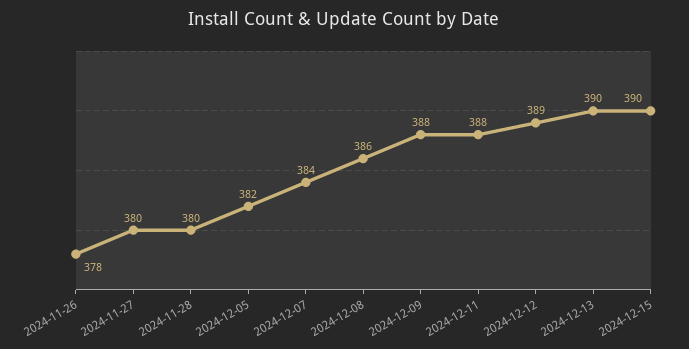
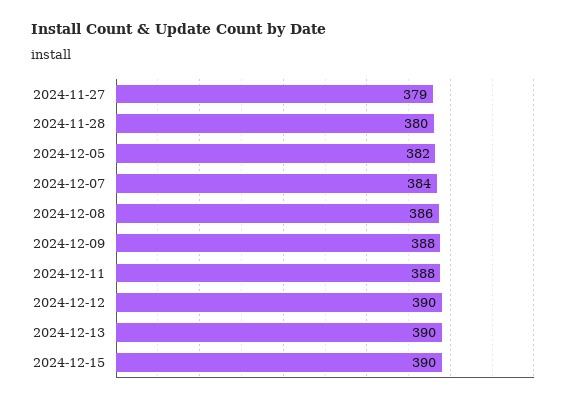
  {
-   "2024-11-26": 378,
-   "2024-11-27": 380,
+   "2024-11-27": 379,
    "2024-11-28": 380,
    "2024-12-05": 382,
    "2024-12-07": 384,
    "2024-12-08": 386,
    "2024-12-09": 388,
    "2024-12-11": 388,
-   "2024-12-12": 389,
+   "2024-12-12": 390,
    "2024-12-13": 390,
    "2024-12-15": 390
  }

